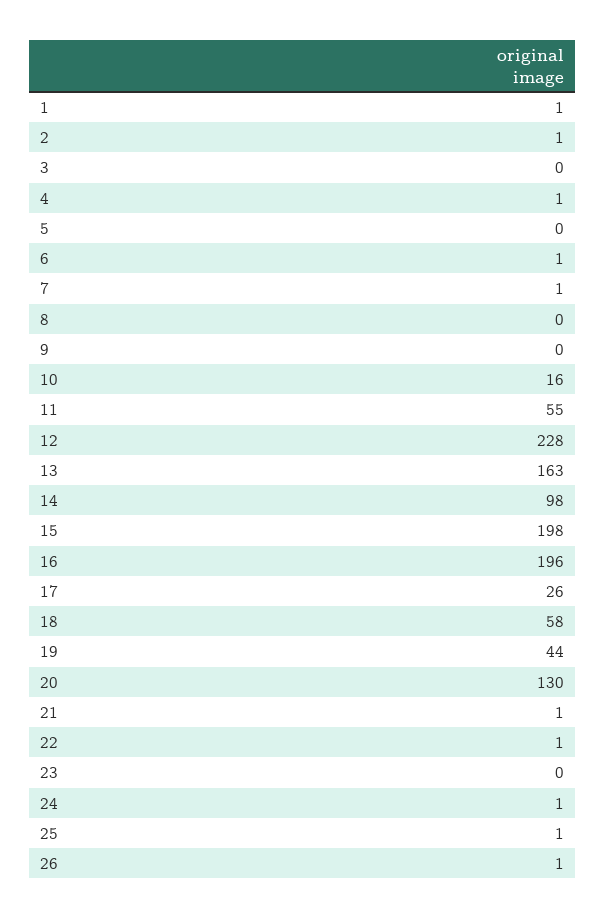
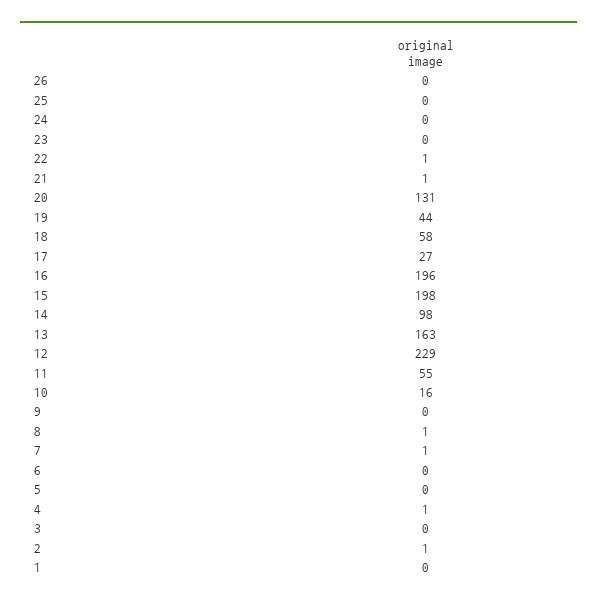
  {
-   "1": 1,
+   "1": 0,
    "2": 1,
    "3": 0,
    "4": 1,
    "5": 0,
-   "6": 1,
+   "6": 0,
    "7": 1,
-   "8": 0,
+   "8": 1,
    "9": 0,
    "10": 16,
    "11": 55,
-   "12": 228,
+   "12": 229,
    "13": 163,
    "14": 98,
    "15": 198,
    "16": 196,
-   "17": 26,
+   "17": 27,
    "18": 58,
    "19": 44,
-   "20": 130,
+   "20": 131,
    "21": 1,
    "22": 1,
    "23": 0,
-   "24": 1,
+   "24": 0,
-   "25": 1,
+   "25": 0,
-   "26": 1
+   "26": 0
  }

